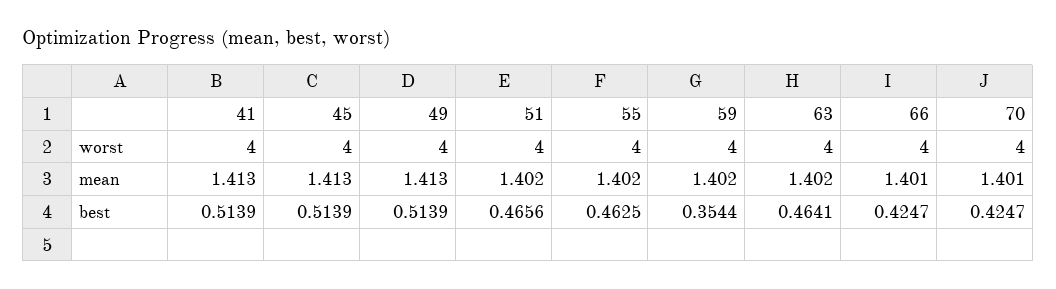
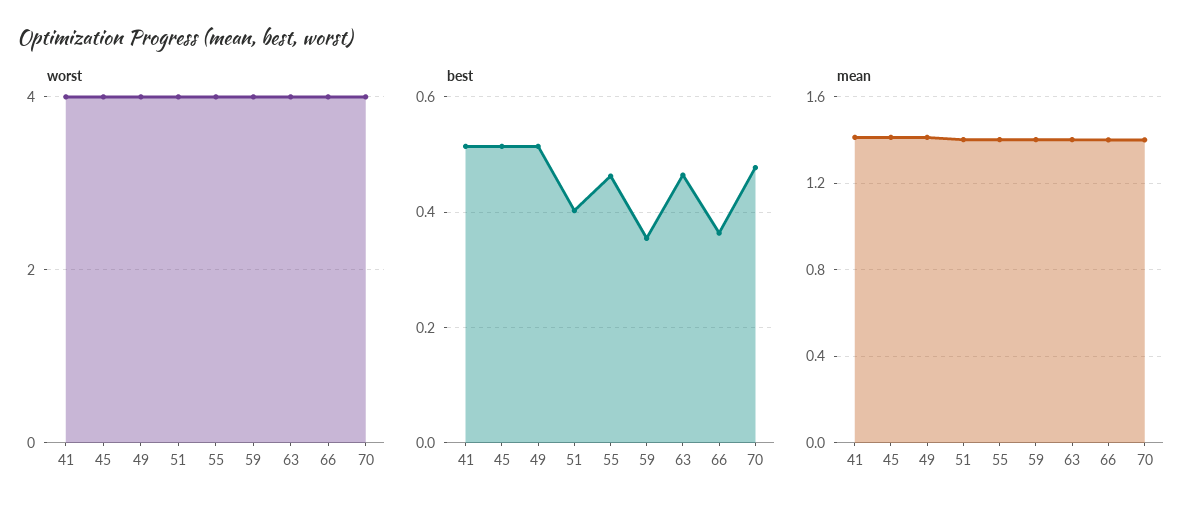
  {
    "worst": {
      "41": 4,
      "45": 4,
      "49": 4,
      "51": 4,
      "55": 4,
      "59": 4,
      "63": 4,
      "66": 4,
      "70": 4
    },
    "mean": {
      "41": 1.413,
      "45": 1.413,
      "49": 1.413,
      "51": 1.402,
      "55": 1.402,
      "59": 1.402,
      "63": 1.402,
      "66": 1.401,
      "70": 1.401
    },
    "best": {
      "41": 0.5139,
      "45": 0.5139,
      "49": 0.5139,
-     "51": 0.4656,
+     "51": 0.4,
      "55": 0.4625,
      "59": 0.3544,
      "63": 0.4641,
-     "66": 0.4247,
+     "66": 0.36,
-     "70": 0.4247
+     "70": 0.48
    }
  }

